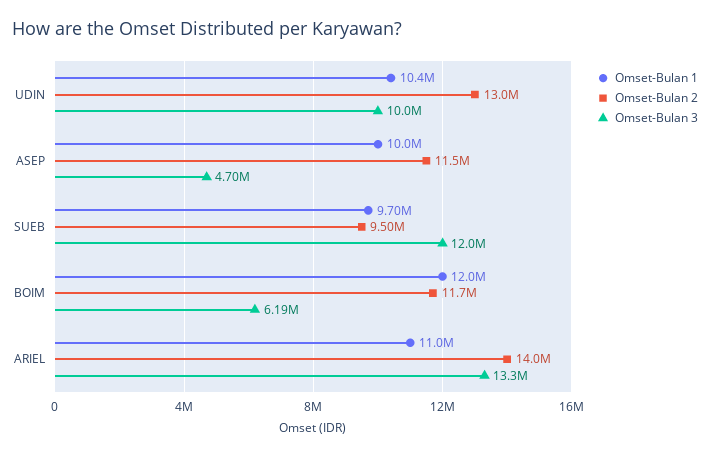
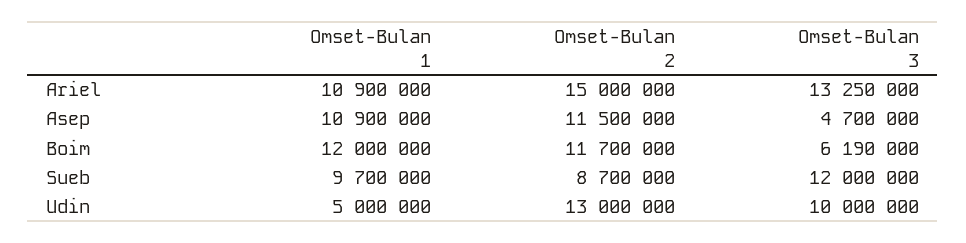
  {
    "Omset-Bulan 1": {
-     "UDIN": 10400000,
+     "UDIN": 5000000,
-     "ASEP": 10000000,
+     "ASEP": 10900000,
      "SUEB": 9700000,
      "BOIM": 12000000,
-     "ARIEL": 11000000
+     "ARIEL": 10900000
    },
    "Omset-Bulan 2": {
      "UDIN": 13000000,
      "ASEP": 11500000,
-     "SUEB": 9500000,
+     "SUEB": 8700000,
      "BOIM": 11700000,
-     "ARIEL": 14000000
+     "ARIEL": 15000000
    },
    "Omset-Bulan 3": {
      "UDIN": 10000000,
      "ASEP": 4700000,
      "SUEB": 12000000,
      "BOIM": 6190000,
      "ARIEL": 13250000
    }
  }

